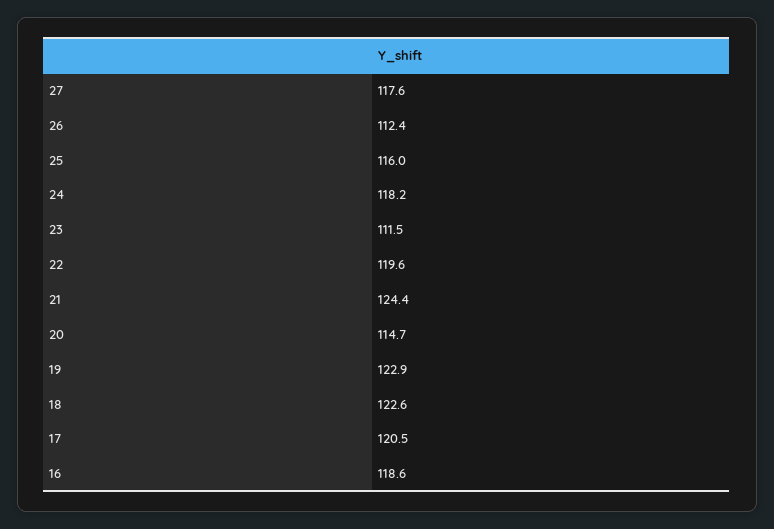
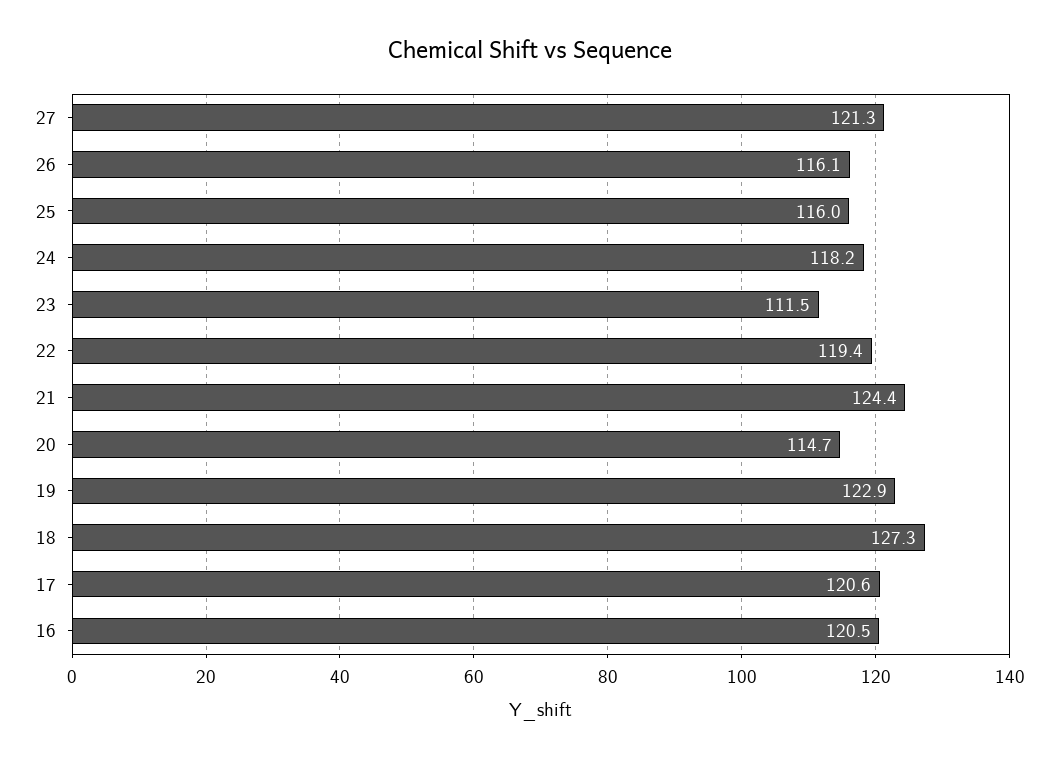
  {
-   "27": 117.6,
+   "27": 121.3,
-   "26": 112.4,
+   "26": 116.1,
    "25": 116,
    "24": 118.2,
    "23": 111.5,
-   "22": 119.6,
+   "22": 119.4,
    "21": 124.4,
    "20": 114.7,
    "19": 122.9,
-   "18": 122.6,
+   "18": 127.3,
-   "17": 120.5,
+   "17": 120.6,
-   "16": 118.6
+   "16": 120.5
  }

